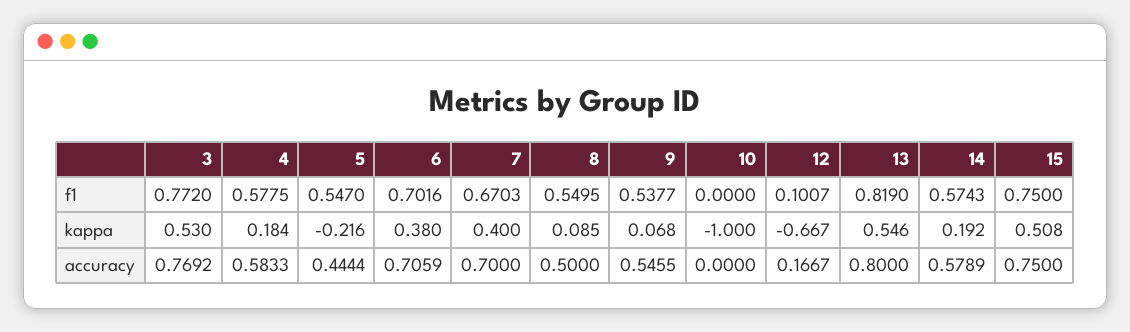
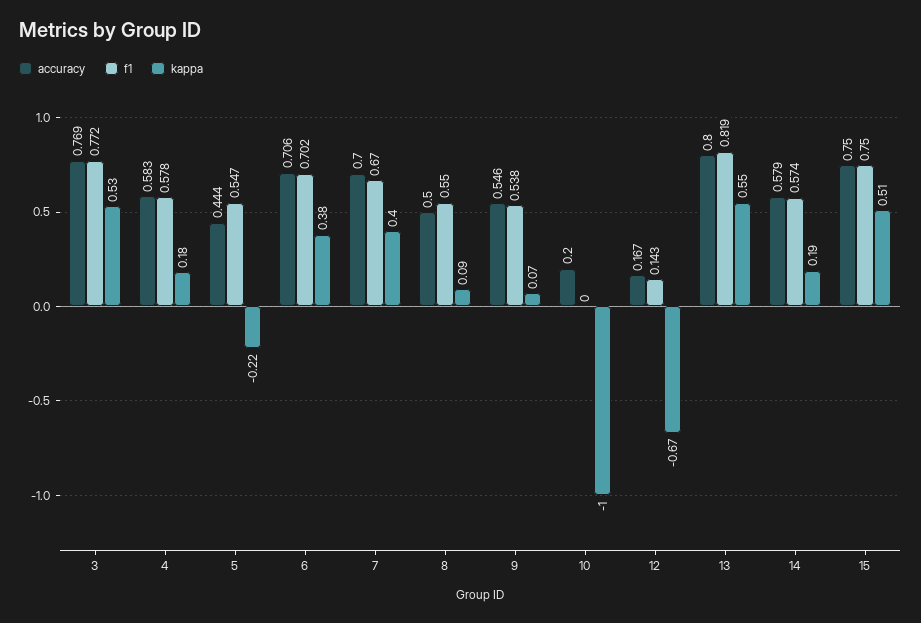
  {
    "f1": {
      "3": 0.772,
      "4": 0.5775,
      "5": 0.547,
      "6": 0.7016,
      "7": 0.6703,
      "8": 0.5495,
      "9": 0.5377,
      "10": 0,
-     "12": 0.1007,
+     "12": 0.143,
      "13": 0.819,
      "14": 0.5743,
      "15": 0.75
    },
    "kappa": {
      "3": 0.53,
      "4": 0.184,
      "5": -0.216,
      "6": 0.38,
      "7": 0.4,
      "8": 0.085,
      "9": 0.068,
      "10": -1,
      "12": -0.667,
      "13": 0.546,
      "14": 0.192,
      "15": 0.508
    },
    "accuracy": {
      "3": 0.7692,
      "4": 0.5833,
      "5": 0.4444,
      "6": 0.7059,
      "7": 0.7,
      "8": 0.5,
      "9": 0.5455,
-     "10": 0,
+     "10": 0.2,
      "12": 0.1667,
      "13": 0.8,
      "14": 0.5789,
      "15": 0.75
    }
  }

